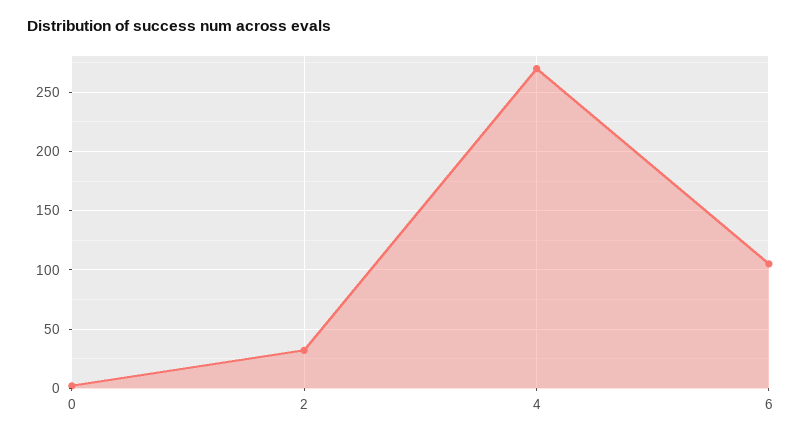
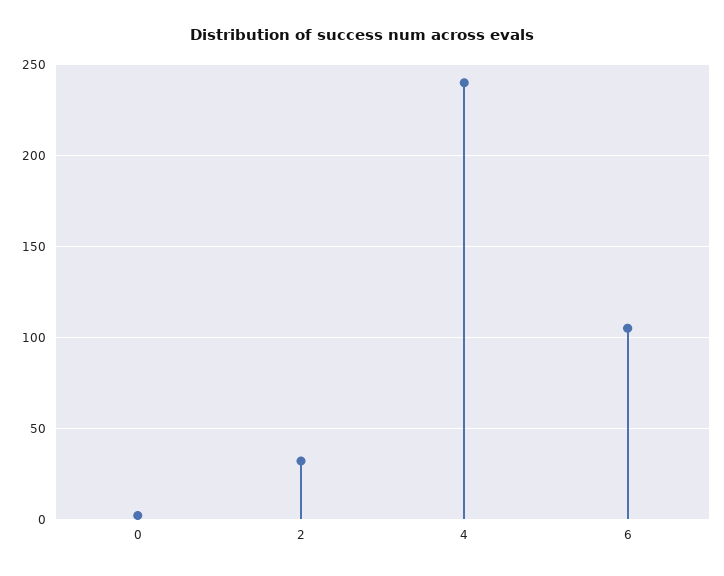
  {
    "0": 0,
    "2": 30,
-   "4": 270,
+   "4": 240,
    "6": 105
  }

